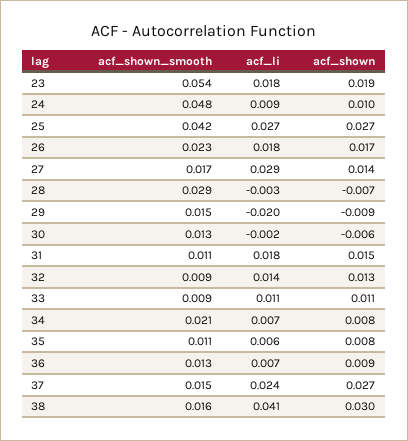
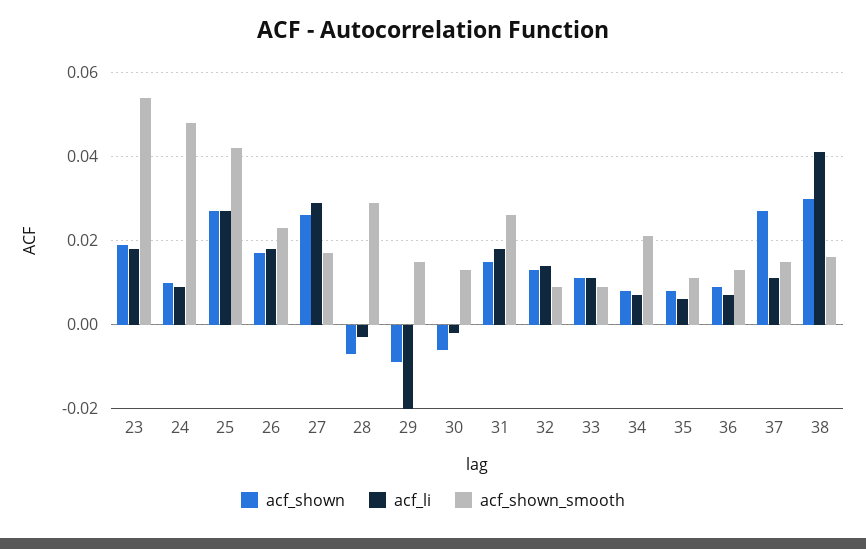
  {
    "acf_shown_smooth": {
      "23": 0.054,
      "24": 0.048,
      "25": 0.042,
      "26": 0.023,
      "27": 0.017,
      "28": 0.029,
      "29": 0.015,
      "30": 0.013,
-     "31": 0.011,
+     "31": 0.025,
      "32": 0.009,
      "33": 0.009,
      "34": 0.021,
      "35": 0.011,
      "36": 0.013,
      "37": 0.015,
      "38": 0.016
    },
    "acf_li": {
      "23": 0.018,
      "24": 0.009,
      "25": 0.027,
      "26": 0.018,
      "27": 0.029,
      "28": -0.003,
      "29": -0.02,
      "30": -0.002,
      "31": 0.018,
      "32": 0.014,
      "33": 0.011,
      "34": 0.007,
      "35": 0.006,
      "36": 0.007,
-     "37": 0.024,
+     "37": 0.01,
      "38": 0.041
    },
    "acf_shown": {
      "23": 0.019,
      "24": 0.01,
      "25": 0.027,
      "26": 0.017,
-     "27": 0.014,
+     "27": 0.025,
      "28": -0.007,
      "29": -0.009,
      "30": -0.006,
      "31": 0.015,
      "32": 0.013,
      "33": 0.011,
      "34": 0.008,
      "35": 0.008,
      "36": 0.009,
      "37": 0.027,
      "38": 0.03
    }
  }

